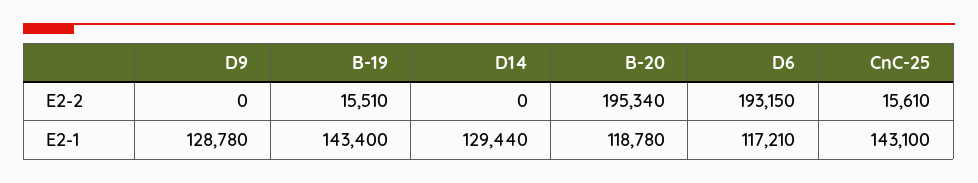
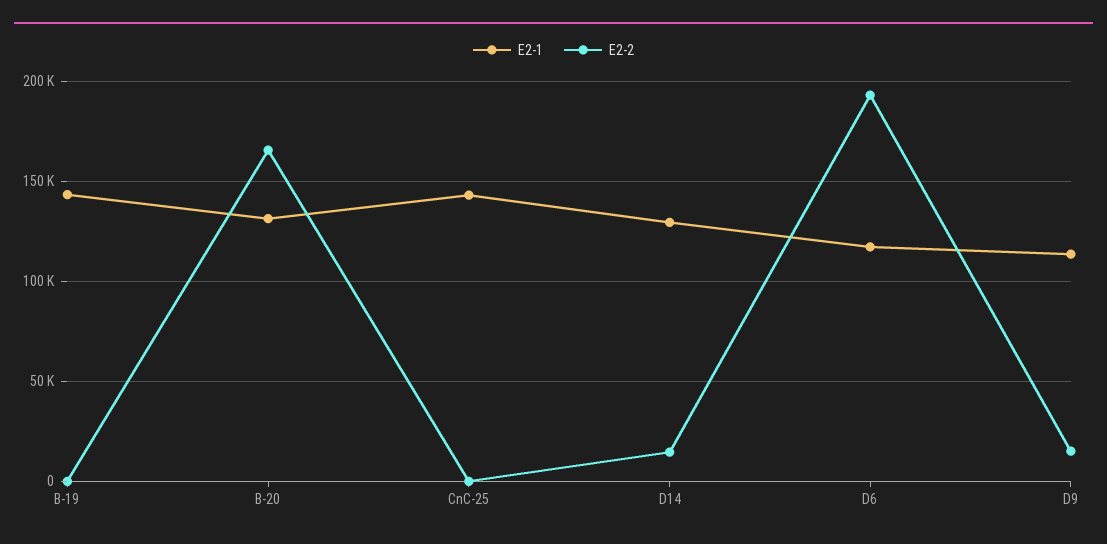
  {
    "E2-2": {
-     "D9": 0,
+     "D9": 15000,
-     "B-19": 15510,
+     "B-19": 0,
-     "D14": 0,
+     "D14": 15000,
-     "B-20": 195340,
+     "B-20": 165000,
      "D6": 193150,
-     "CnC-25": 15610
+     "CnC-25": 0
    },
    "E2-1": {
-     "D9": 128780,
+     "D9": 115000,
      "B-19": 143400,
      "D14": 129440,
-     "B-20": 118780,
+     "B-20": 130000,
      "D6": 117210,
      "CnC-25": 143100
    }
  }

